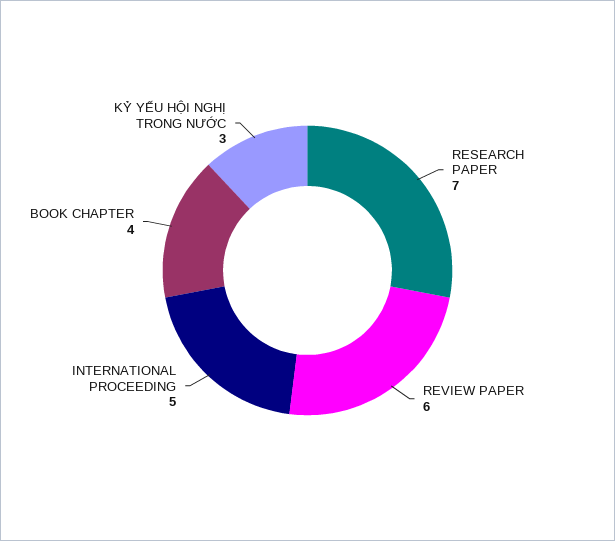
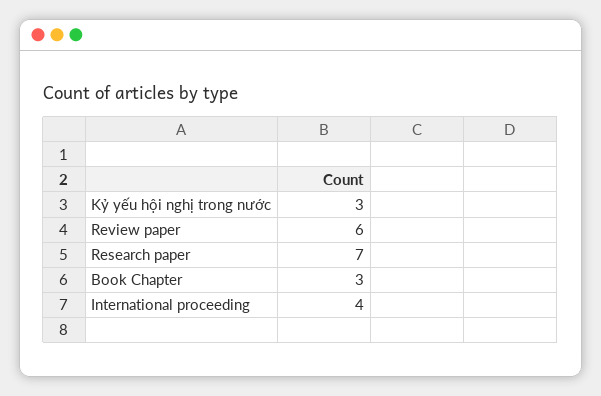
  {
    "RESEARCH PAPER": 7,
    "REVIEW PAPER": 6,
-   "INTERNATIONAL PROCEEDING": 5,
+   "INTERNATIONAL PROCEEDING": 4,
-   "BOOK CHAPTER": 4,
+   "BOOK CHAPTER": 3,
    "KỶ YẾU HỘI NGHỊ TRONG NƯỚC": 3
  }

